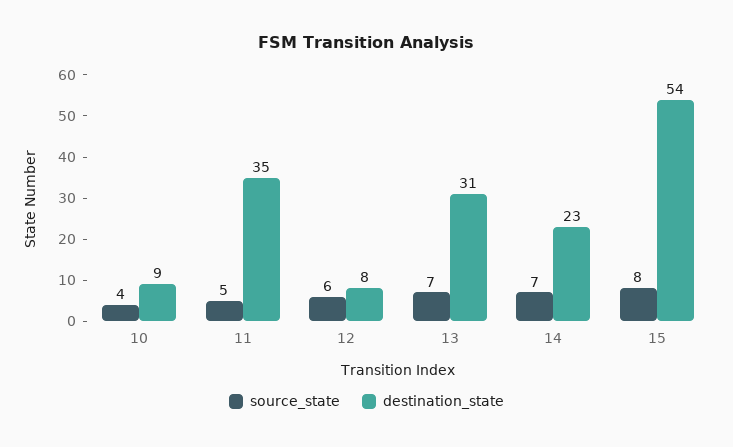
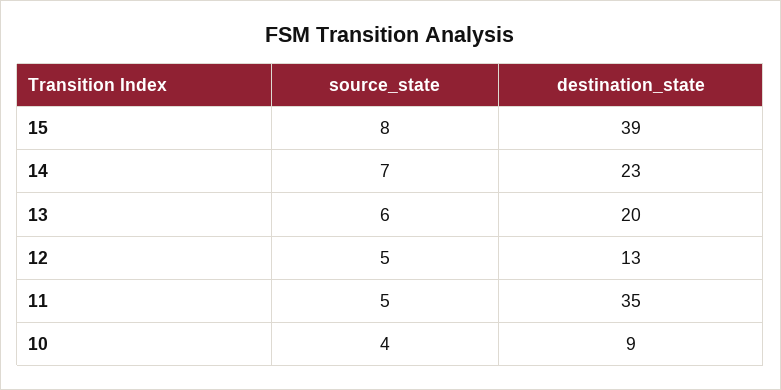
  {
    "source_state": {
      "10": 4,
      "11": 5,
-     "12": 6,
+     "12": 5,
-     "13": 7,
+     "13": 6,
      "14": 7,
      "15": 8
    },
    "destination_state": {
      "10": 9,
      "11": 35,
-     "12": 8,
+     "12": 13,
-     "13": 31,
+     "13": 20,
      "14": 23,
-     "15": 54
+     "15": 39
    }
  }

